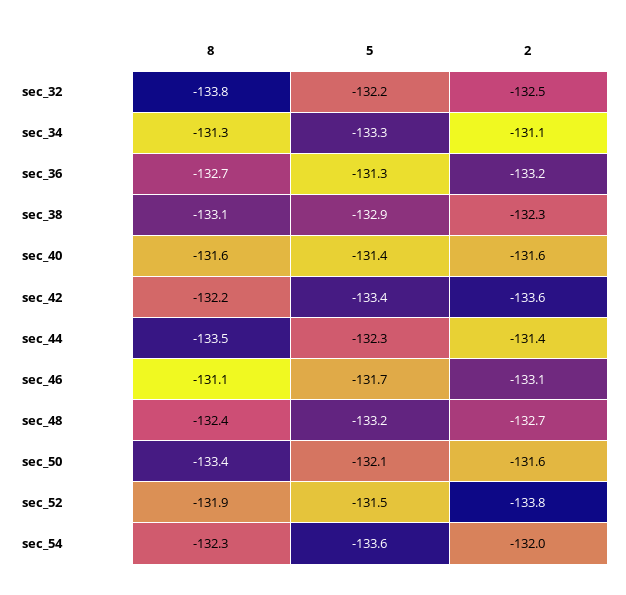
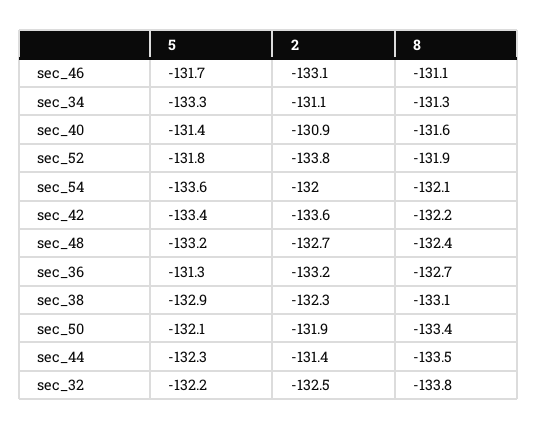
  {
    "8": {
      "sec_32": -133.8,
      "sec_34": -131.3,
      "sec_36": -132.7,
      "sec_38": -133.1,
      "sec_40": -131.6,
      "sec_42": -132.2,
      "sec_44": -133.5,
      "sec_46": -131.1,
      "sec_48": -132.4,
      "sec_50": -133.4,
      "sec_52": -131.9,
-     "sec_54": -132.3
+     "sec_54": -132.1
    },
    "5": {
      "sec_32": -132.2,
      "sec_34": -133.3,
      "sec_36": -131.3,
      "sec_38": -132.9,
      "sec_40": -131.4,
      "sec_42": -133.4,
      "sec_44": -132.3,
      "sec_46": -131.7,
      "sec_48": -133.2,
      "sec_50": -132.1,
-     "sec_52": -131.5,
+     "sec_52": -131.8,
      "sec_54": -133.6
    },
    "2": {
      "sec_32": -132.5,
      "sec_34": -131.1,
      "sec_36": -133.2,
      "sec_38": -132.3,
-     "sec_40": -131.6,
+     "sec_40": -130.9,
      "sec_42": -133.6,
      "sec_44": -131.4,
      "sec_46": -133.1,
      "sec_48": -132.7,
-     "sec_50": -131.6,
+     "sec_50": -131.9,
      "sec_52": -133.8,
      "sec_54": -132
    }
  }

